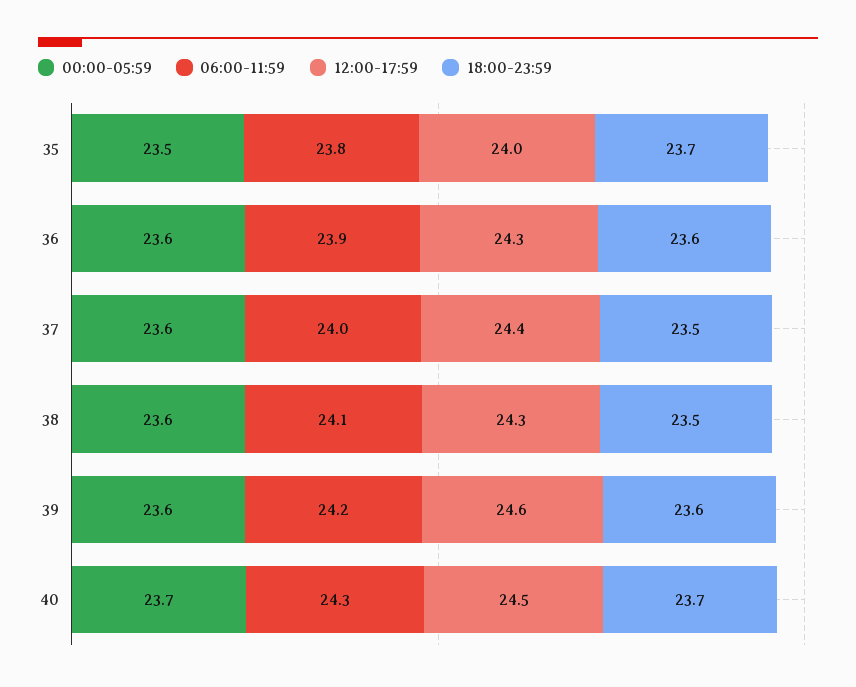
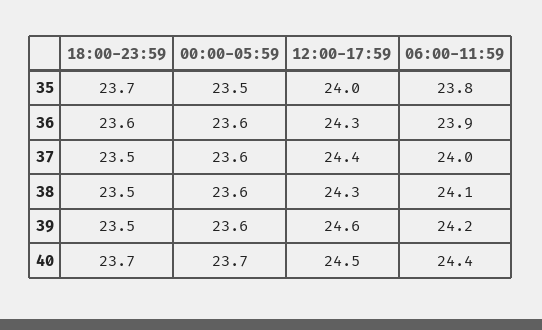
  {
    "00:00-05:59": {
      "35": 23.5,
      "36": 23.6,
      "37": 23.6,
      "38": 23.6,
      "39": 23.6,
      "40": 23.7
    },
    "06:00-11:59": {
      "35": 23.8,
      "36": 23.9,
      "37": 24,
      "38": 24.1,
      "39": 24.2,
-     "40": 24.3
+     "40": 24.4
    },
    "12:00-17:59": {
      "35": 24,
      "36": 24.3,
      "37": 24.4,
      "38": 24.3,
      "39": 24.6,
      "40": 24.5
    },
    "18:00-23:59": {
      "35": 23.7,
      "36": 23.6,
      "37": 23.5,
      "38": 23.5,
-     "39": 23.6,
+     "39": 23.5,
      "40": 23.7
    }
  }

